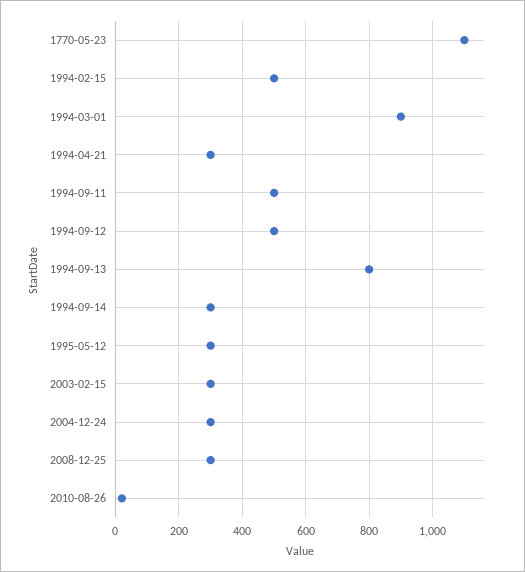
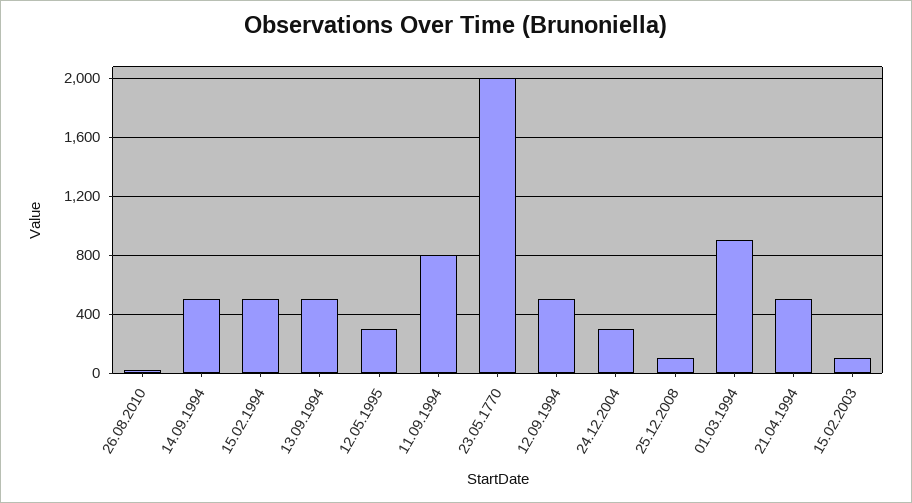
  {
-   "1770-05-23": 1100,
+   "1770-05-23": 2000,
    "1994-02-15": 500,
    "1994-03-01": 900,
-   "1994-04-21": 300,
+   "1994-04-21": 500,
-   "1994-09-11": 500,
+   "1994-09-11": 800,
    "1994-09-12": 500,
-   "1994-09-13": 800,
+   "1994-09-13": 500,
-   "1994-09-14": 300,
+   "1994-09-14": 500,
    "1995-05-12": 300,
-   "2003-02-15": 300,
+   "2003-02-15": 100,
    "2004-12-24": 300,
-   "2008-12-25": 300,
+   "2008-12-25": 100,
    "2010-08-26": 20
  }

